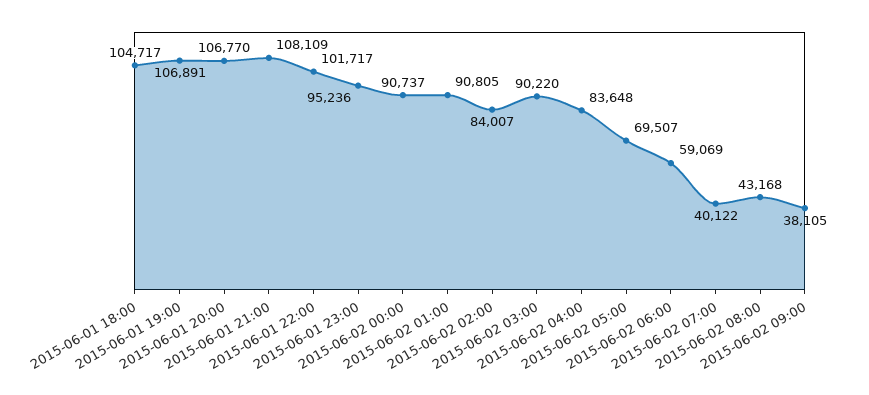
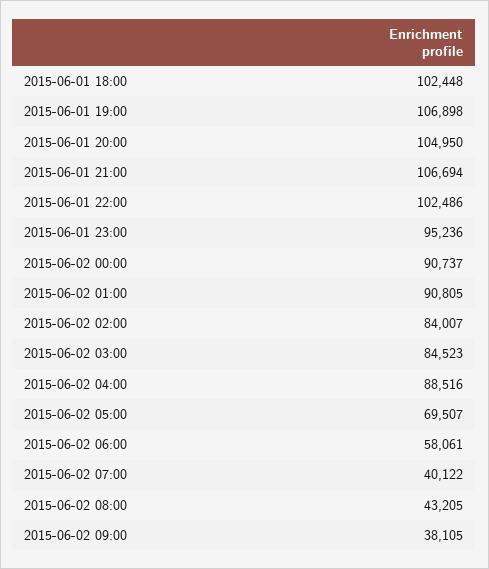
  {
-   "2015-06-01 18:00": 104717,
+   "2015-06-01 18:00": 102448,
-   "2015-06-01 19:00": 106891,
+   "2015-06-01 19:00": 106898,
-   "2015-06-01 20:00": 106770,
+   "2015-06-01 20:00": 104950,
-   "2015-06-01 21:00": 108109,
+   "2015-06-01 21:00": 106694,
-   "2015-06-01 22:00": 101717,
+   "2015-06-01 22:00": 102486,
    "2015-06-01 23:00": 95236,
    "2015-06-02 00:00": 90737,
    "2015-06-02 01:00": 90805,
    "2015-06-02 02:00": 84007,
-   "2015-06-02 03:00": 90220,
+   "2015-06-02 03:00": 84523,
-   "2015-06-02 04:00": 83648,
+   "2015-06-02 04:00": 88516,
    "2015-06-02 05:00": 69507,
-   "2015-06-02 06:00": 59069,
+   "2015-06-02 06:00": 58061,
    "2015-06-02 07:00": 40122,
-   "2015-06-02 08:00": 43168,
+   "2015-06-02 08:00": 43205,
    "2015-06-02 09:00": 38105
  }

